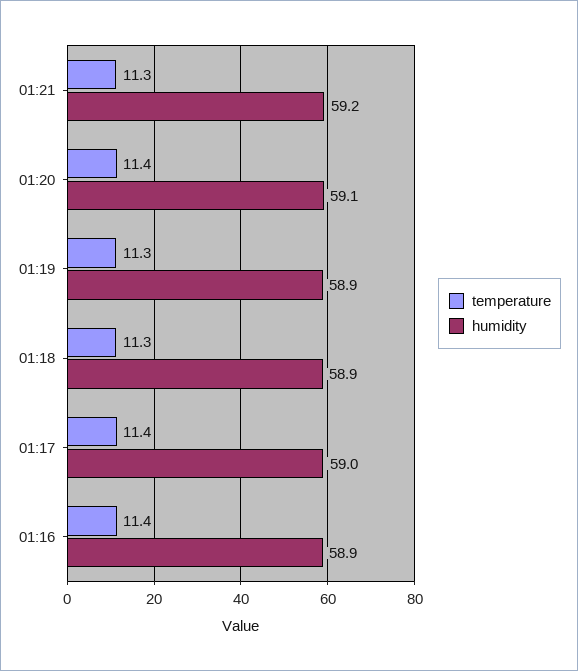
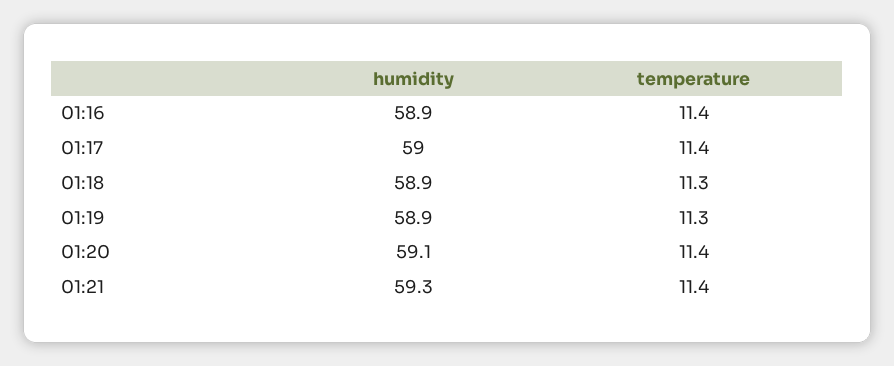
  {
    "temperature": {
-     "01:21": 11.3,
+     "01:21": 11.4,
      "01:20": 11.4,
      "01:19": 11.3,
      "01:18": 11.3,
      "01:17": 11.4,
      "01:16": 11.4
    },
    "humidity": {
-     "01:21": 59.2,
+     "01:21": 59.3,
      "01:20": 59.1,
      "01:19": 58.9,
      "01:18": 58.9,
      "01:17": 59,
      "01:16": 58.9
    }
  }

